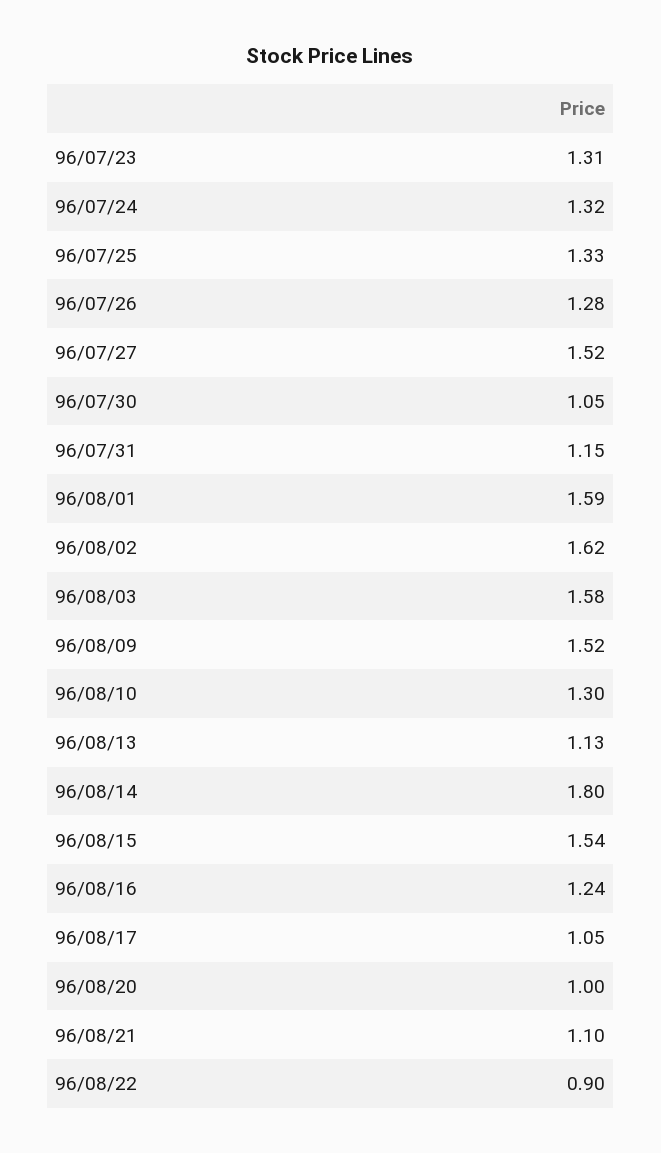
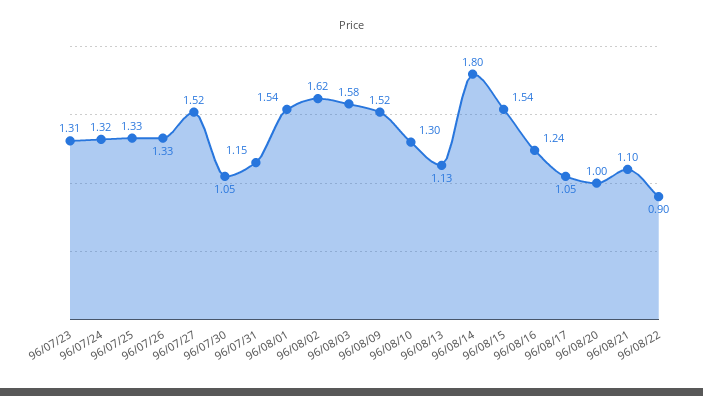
  {
    "96/07/23": 1.31,
    "96/07/24": 1.32,
    "96/07/25": 1.33,
-   "96/07/26": 1.28,
+   "96/07/26": 1.33,
    "96/07/27": 1.52,
    "96/07/30": 1.05,
    "96/07/31": 1.15,
-   "96/08/01": 1.59,
+   "96/08/01": 1.54,
    "96/08/02": 1.62,
    "96/08/03": 1.58,
    "96/08/09": 1.52,
    "96/08/10": 1.3,
    "96/08/13": 1.13,
    "96/08/14": 1.8,
    "96/08/15": 1.54,
    "96/08/16": 1.24,
    "96/08/17": 1.05,
    "96/08/20": 1,
    "96/08/21": 1.1,
    "96/08/22": 0.9
  }

